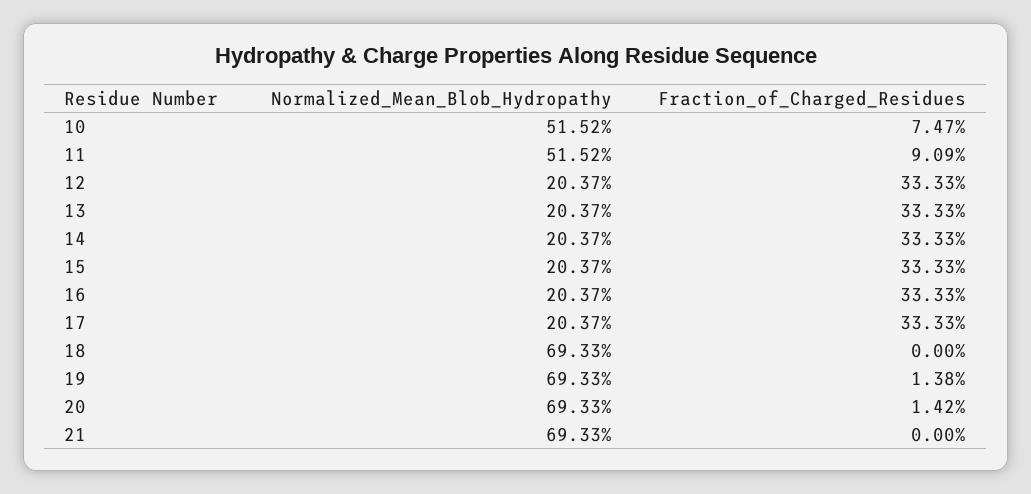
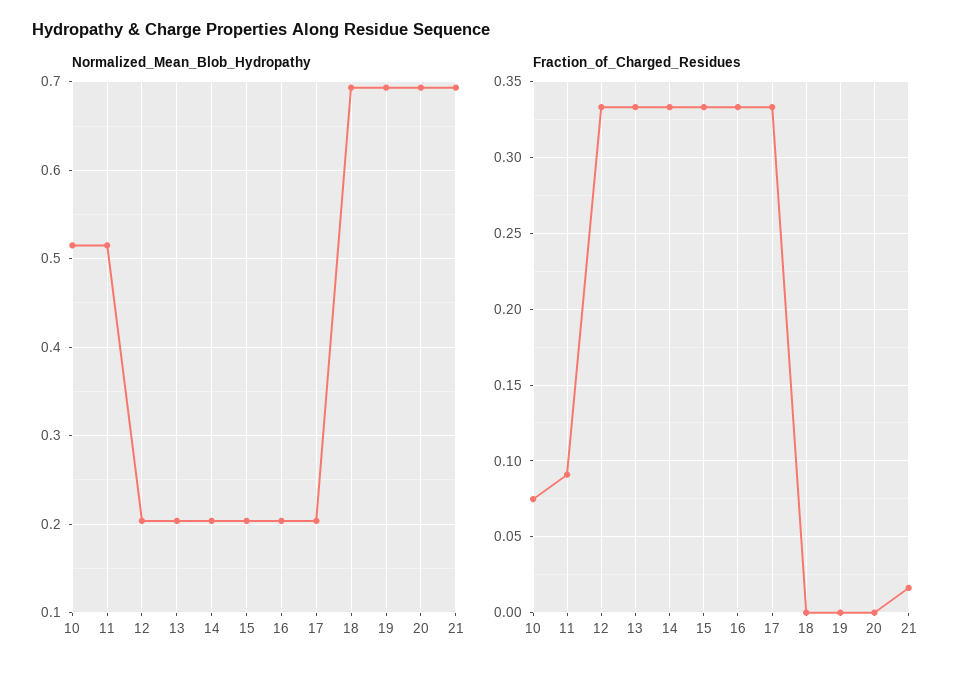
  {
    "Normalized_Mean_Blob_Hydropathy": {
      "10": 0.5152,
      "11": 0.5152,
      "12": 0.2037,
      "13": 0.2037,
      "14": 0.2037,
      "15": 0.2037,
      "16": 0.2037,
      "17": 0.2037,
      "18": 0.6933,
      "19": 0.6933,
      "20": 0.6933,
      "21": 0.6933
    },
    "Fraction_of_Charged_Residues": {
      "10": 0.0747,
      "11": 0.0909,
      "12": 0.3333,
      "13": 0.3333,
      "14": 0.3333,
      "15": 0.3333,
      "16": 0.3333,
      "17": 0.3333,
      "18": 0,
-     "19": 0.0138,
+     "19": 0,
-     "20": 0.0142,
+     "20": 0,
-     "21": 0
+     "21": 0.015
    }
  }

